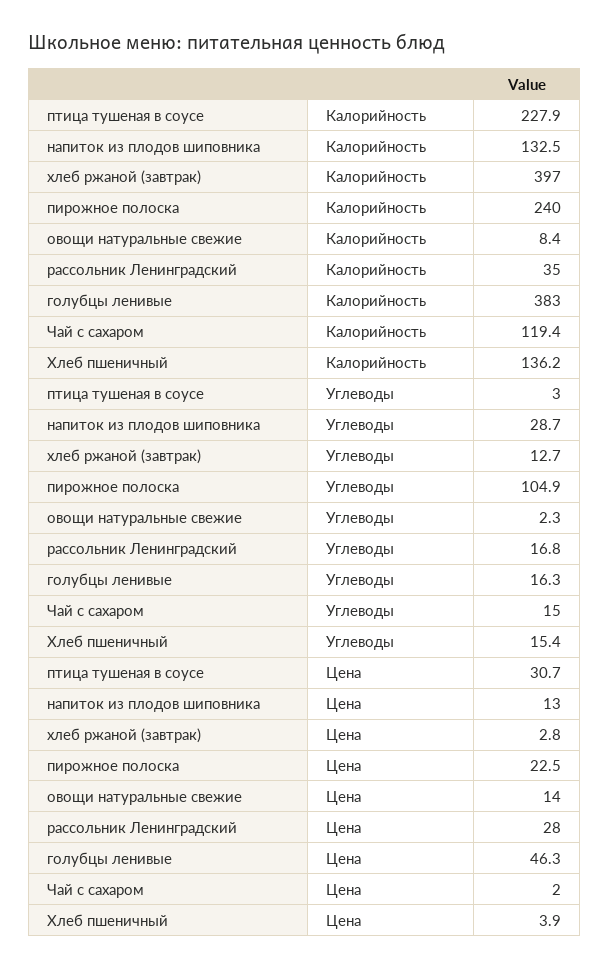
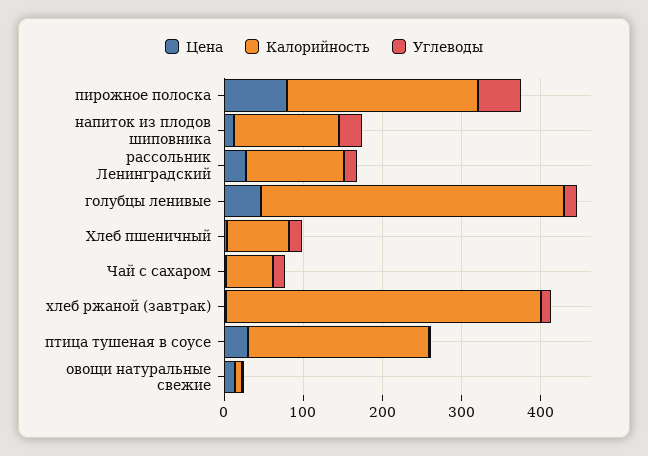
  {
    "Калорийность": {
      "птица тушеная в соусе": 227.9,
      "напиток из плодов шиповника": 132.5,
      "хлеб ржаной (завтрак)": 397,
      "пирожное полоска": 240,
      "овощи натуральные свежие": 8.4,
-     "рассольник Ленинградский": 35,
+     "рассольник Ленинградский": 120,
      "голубцы ленивые": 383,
-     "Чай с сахаром": 119.4,
+     "Чай с сахаром": 60,
-     "Хлеб пшеничный": 136.2
+     "Хлеб пшеничный": 80
    },
    "Углеводы": {
      "птица тушеная в соусе": 3,
      "напиток из плодов шиповника": 28.7,
      "хлеб ржаной (завтрак)": 12.7,
-     "пирожное полоска": 104.9,
+     "пирожное полоска": 60,
      "овощи натуральные свежие": 2.3,
      "рассольник Ленинградский": 16.8,
      "голубцы ленивые": 16.3,
      "Чай с сахаром": 15,
      "Хлеб пшеничный": 15.4
    },
    "Цена": {
      "птица тушеная в соусе": 30.7,
      "напиток из плодов шиповника": 13,
      "хлеб ржаной (завтрак)": 2.8,
-     "пирожное полоска": 22.5,
+     "пирожное полоска": 80,
      "овощи натуральные свежие": 14,
      "рассольник Ленинградский": 28,
      "голубцы ленивые": 46.3,
      "Чай с сахаром": 2,
      "Хлеб пшеничный": 3.9
    }
  }

